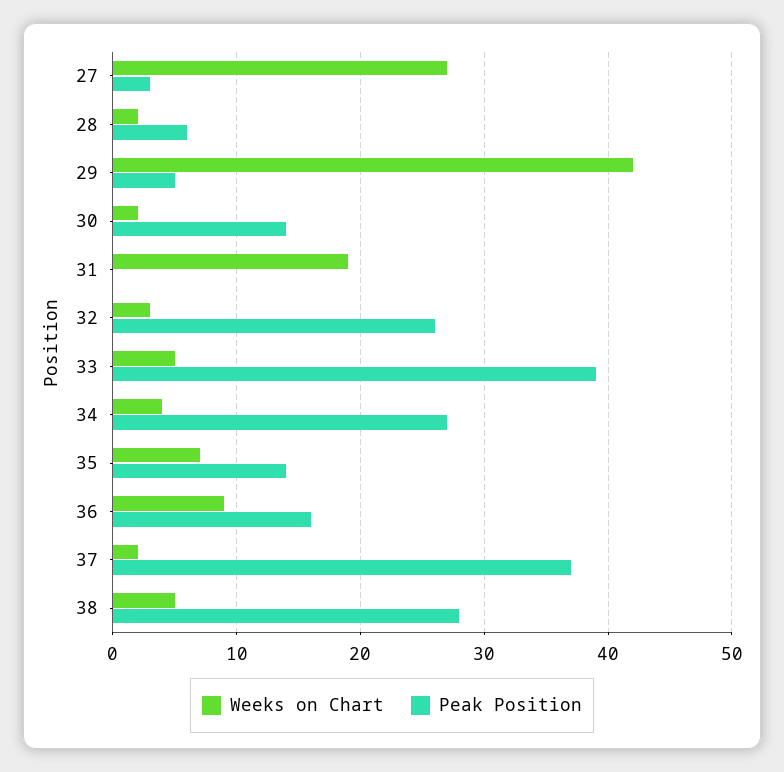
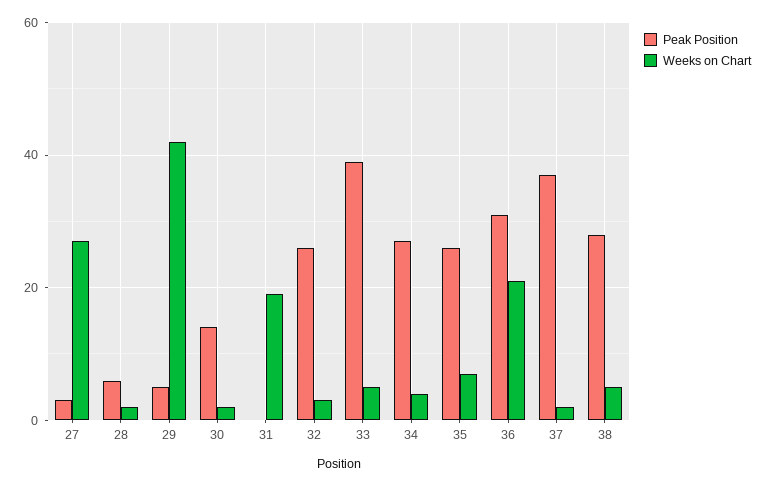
  {
    "Weeks on Chart": {
      "27": 27,
      "28": 2,
      "29": 42,
      "30": 2,
      "31": 19,
      "32": 3,
      "33": 5,
      "34": 4,
      "35": 7,
-     "36": 9,
+     "36": 20,
      "37": 2,
      "38": 5
    },
    "Peak Position": {
      "27": 3,
      "28": 6,
      "29": 5,
      "30": 14,
      "31": 0,
      "32": 26,
      "33": 39,
      "34": 27,
-     "35": 14,
+     "35": 25,
-     "36": 16,
+     "36": 30,
      "37": 37,
      "38": 28
    }
  }

